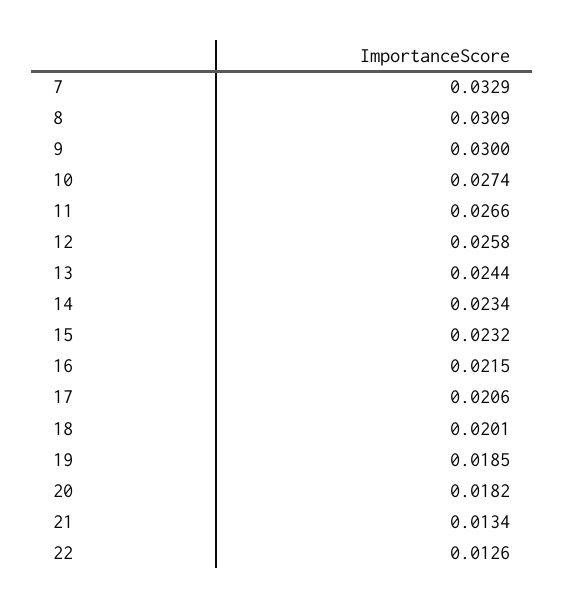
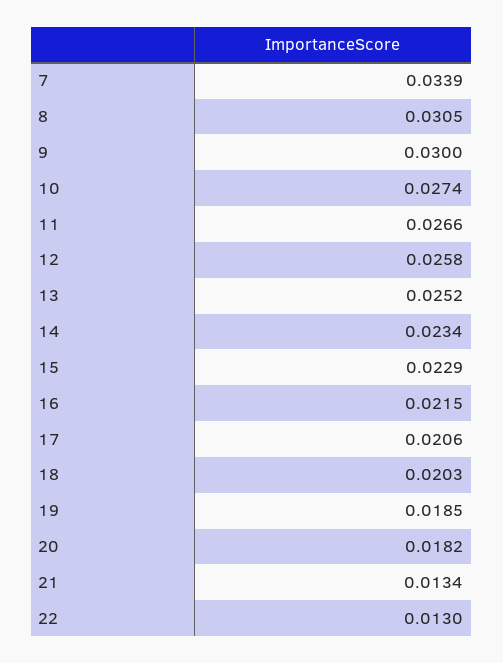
  {
-   "7": 0.0329,
+   "7": 0.0339,
-   "8": 0.0309,
+   "8": 0.0305,
    "9": 0.03,
    "10": 0.0274,
    "11": 0.0266,
    "12": 0.0258,
-   "13": 0.0244,
+   "13": 0.0252,
    "14": 0.0234,
-   "15": 0.0232,
+   "15": 0.0229,
    "16": 0.0215,
    "17": 0.0206,
-   "18": 0.0201,
+   "18": 0.0203,
    "19": 0.0185,
    "20": 0.0182,
    "21": 0.0134,
-   "22": 0.0126
+   "22": 0.013
  }

